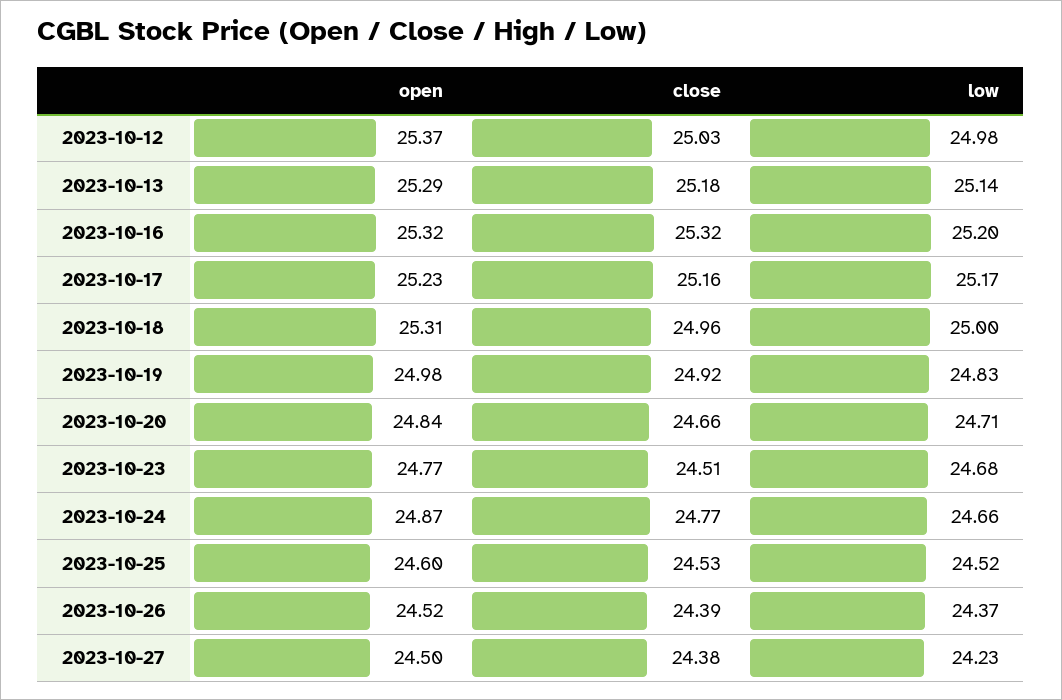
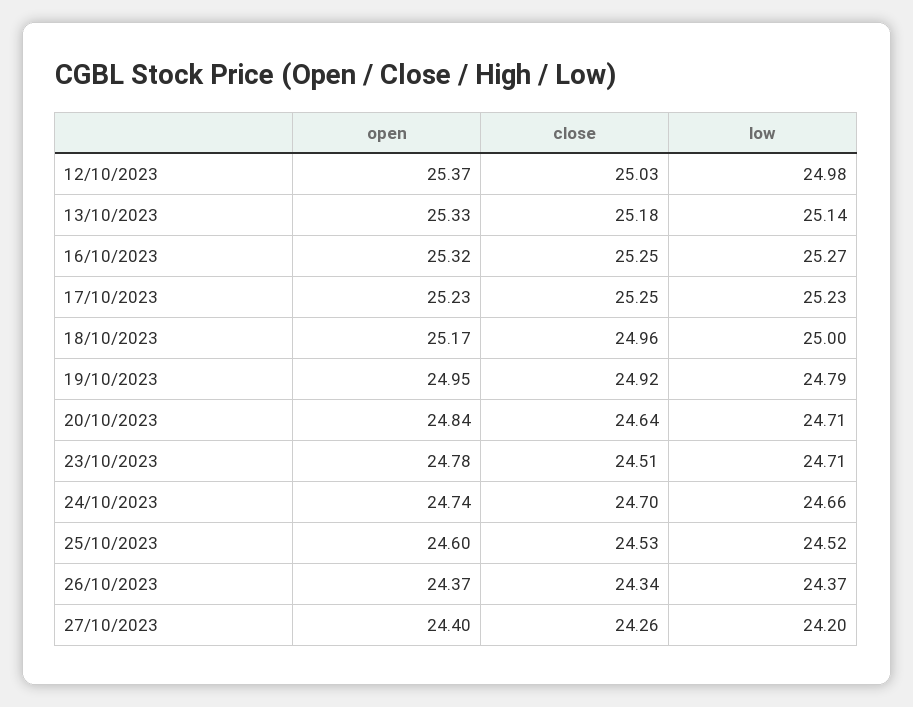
  {
    "open": {
      "2023-10-12": 25.37,
-     "2023-10-13": 25.29,
+     "2023-10-13": 25.33,
      "2023-10-16": 25.32,
      "2023-10-17": 25.23,
-     "2023-10-18": 25.31,
+     "2023-10-18": 25.17,
-     "2023-10-19": 24.98,
+     "2023-10-19": 24.95,
      "2023-10-20": 24.84,
-     "2023-10-23": 24.77,
+     "2023-10-23": 24.78,
-     "2023-10-24": 24.87,
+     "2023-10-24": 24.74,
      "2023-10-25": 24.6,
-     "2023-10-26": 24.52,
+     "2023-10-26": 24.37,
-     "2023-10-27": 24.5
+     "2023-10-27": 24.4
    },
    "close": {
      "2023-10-12": 25.03,
      "2023-10-13": 25.18,
-     "2023-10-16": 25.32,
+     "2023-10-16": 25.25,
-     "2023-10-17": 25.16,
+     "2023-10-17": 25.25,
      "2023-10-18": 24.96,
      "2023-10-19": 24.92,
-     "2023-10-20": 24.66,
+     "2023-10-20": 24.64,
      "2023-10-23": 24.51,
-     "2023-10-24": 24.77,
+     "2023-10-24": 24.7,
      "2023-10-25": 24.53,
-     "2023-10-26": 24.39,
+     "2023-10-26": 24.34,
-     "2023-10-27": 24.38
+     "2023-10-27": 24.26
    },
    "low": {
      "2023-10-12": 24.98,
      "2023-10-13": 25.14,
-     "2023-10-16": 25.2,
+     "2023-10-16": 25.27,
-     "2023-10-17": 25.17,
+     "2023-10-17": 25.23,
      "2023-10-18": 25,
-     "2023-10-19": 24.83,
+     "2023-10-19": 24.79,
      "2023-10-20": 24.71,
-     "2023-10-23": 24.68,
+     "2023-10-23": 24.71,
      "2023-10-24": 24.66,
      "2023-10-25": 24.52,
      "2023-10-26": 24.37,
-     "2023-10-27": 24.23
+     "2023-10-27": 24.2
    }
  }

